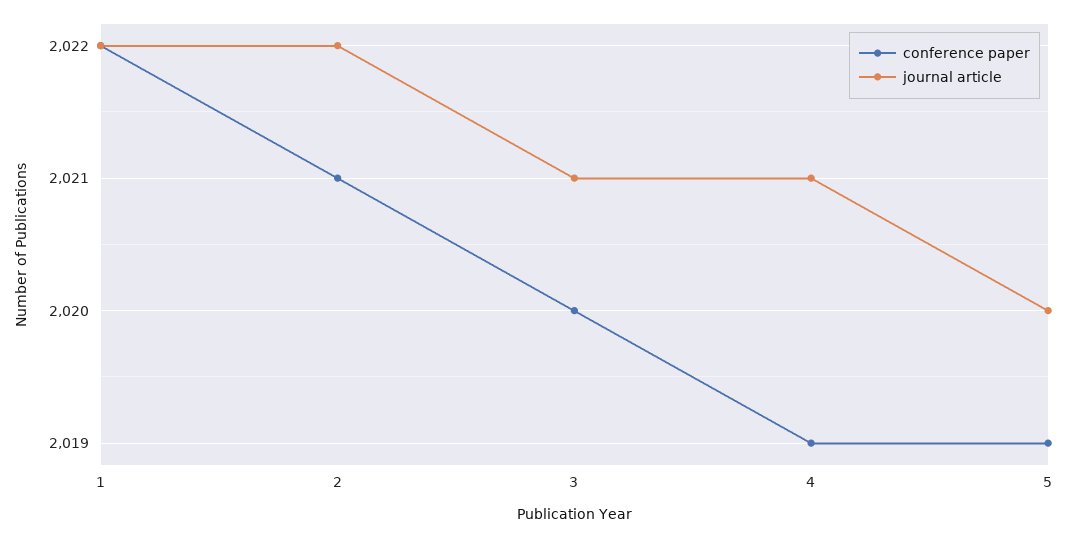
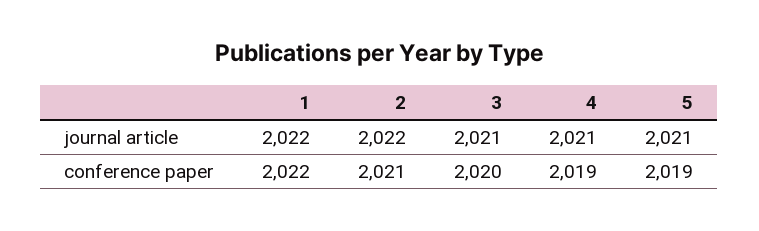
  {
    "conference paper": {
      "1": 2022,
      "2": 2021,
      "3": 2020,
      "4": 2019,
      "5": 2019
    },
    "journal article": {
      "1": 2022,
      "2": 2022,
      "3": 2021,
      "4": 2021,
-     "5": 2020
+     "5": 2021
    }
  }

